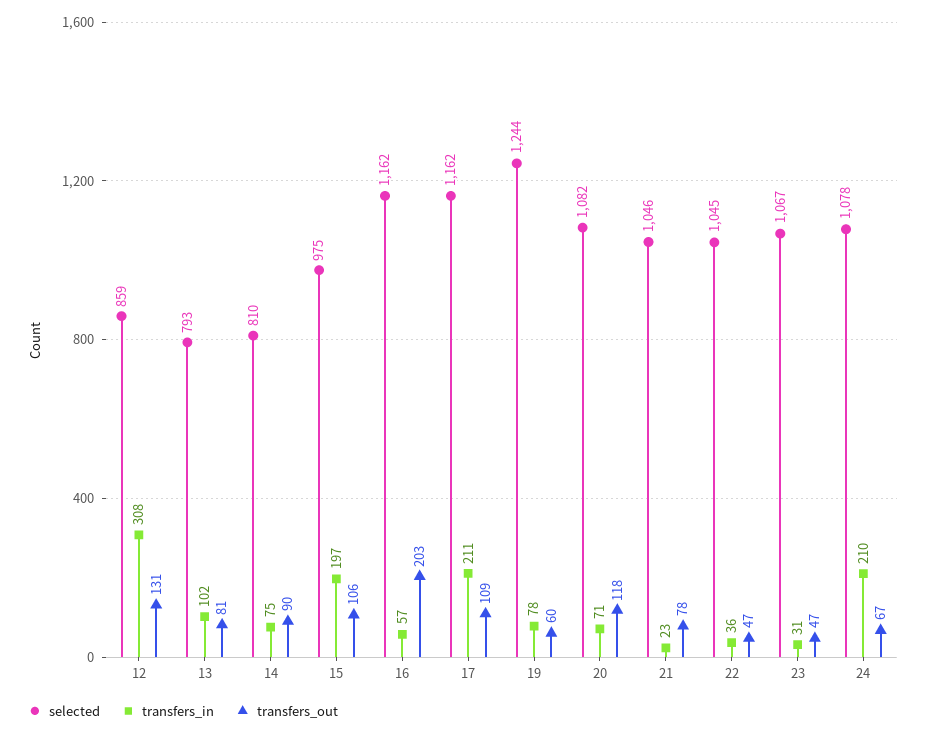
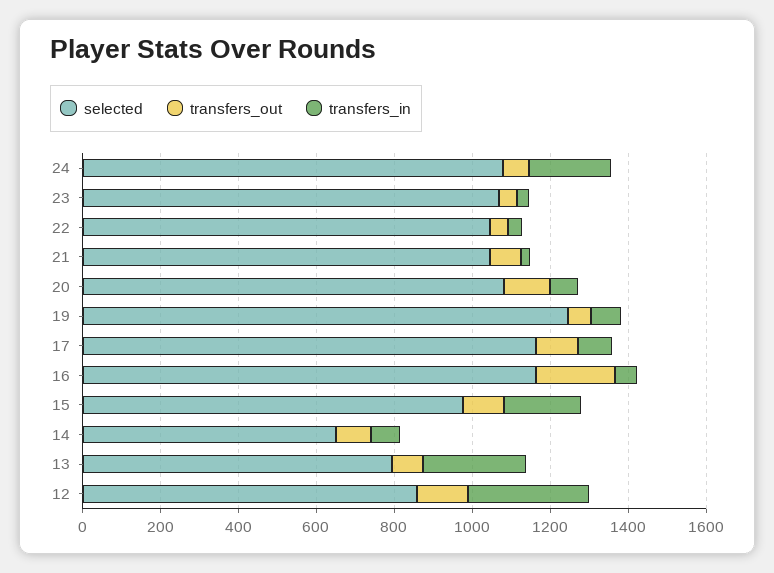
  {
    "selected": {
      "12": 859,
      "13": 793,
-     "14": 810,
+     "14": 650,
      "15": 975,
      "16": 1162,
      "17": 1162,
      "19": 1244,
      "20": 1082,
      "21": 1046,
      "22": 1045,
      "23": 1067,
      "24": 1078
    },
    "transfers_in": {
      "12": 308,
-     "13": 102,
+     "13": 250,
      "14": 75,
      "15": 197,
      "16": 57,
-     "17": 211,
+     "17": 100,
      "19": 78,
      "20": 71,
      "21": 23,
      "22": 36,
      "23": 31,
      "24": 210
    },
    "transfers_out": {
      "12": 131,
      "13": 81,
      "14": 90,
      "15": 106,
      "16": 203,
      "17": 109,
      "19": 60,
      "20": 118,
      "21": 78,
      "22": 47,
      "23": 47,
      "24": 67
    }
  }

